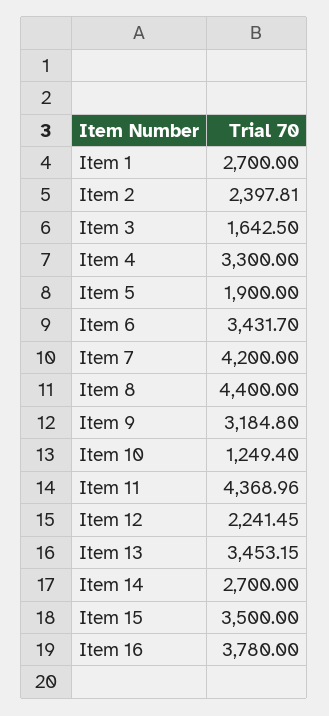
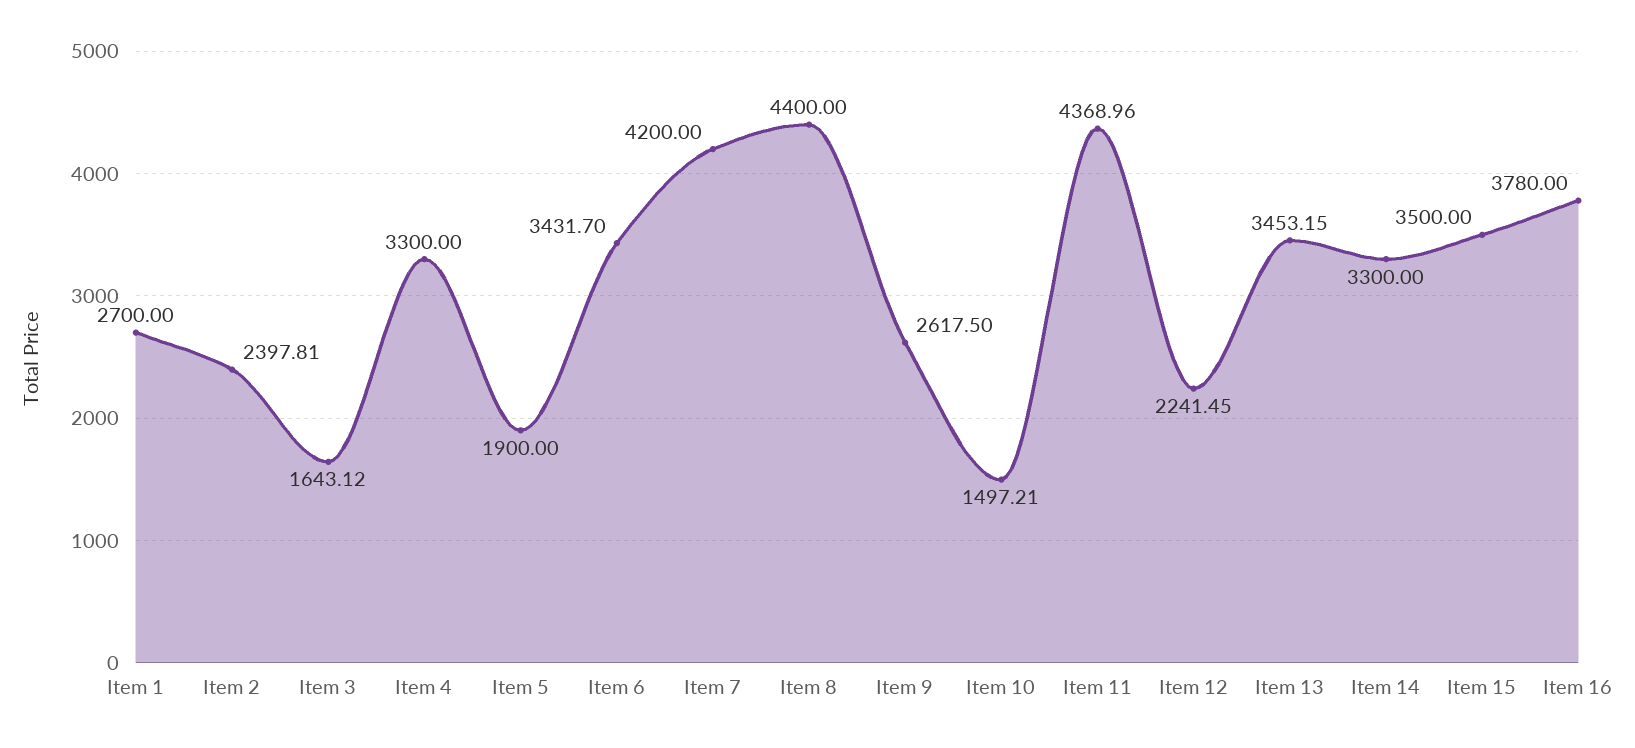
  {
    "Item 1": 2700,
    "Item 2": 2397.81,
-   "Item 3": 1642.5,
+   "Item 3": 1643.12,
    "Item 4": 3300,
    "Item 5": 1900,
    "Item 6": 3431.7,
    "Item 7": 4200,
    "Item 8": 4400,
-   "Item 9": 3184.8,
+   "Item 9": 2617.5,
-   "Item 10": 1249.4,
+   "Item 10": 1497.21,
    "Item 11": 4368.96,
    "Item 12": 2241.45,
    "Item 13": 3453.15,
-   "Item 14": 2700,
+   "Item 14": 3300,
    "Item 15": 3500,
    "Item 16": 3780
  }

